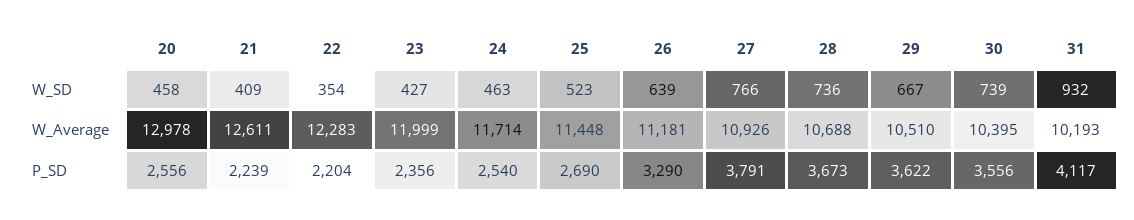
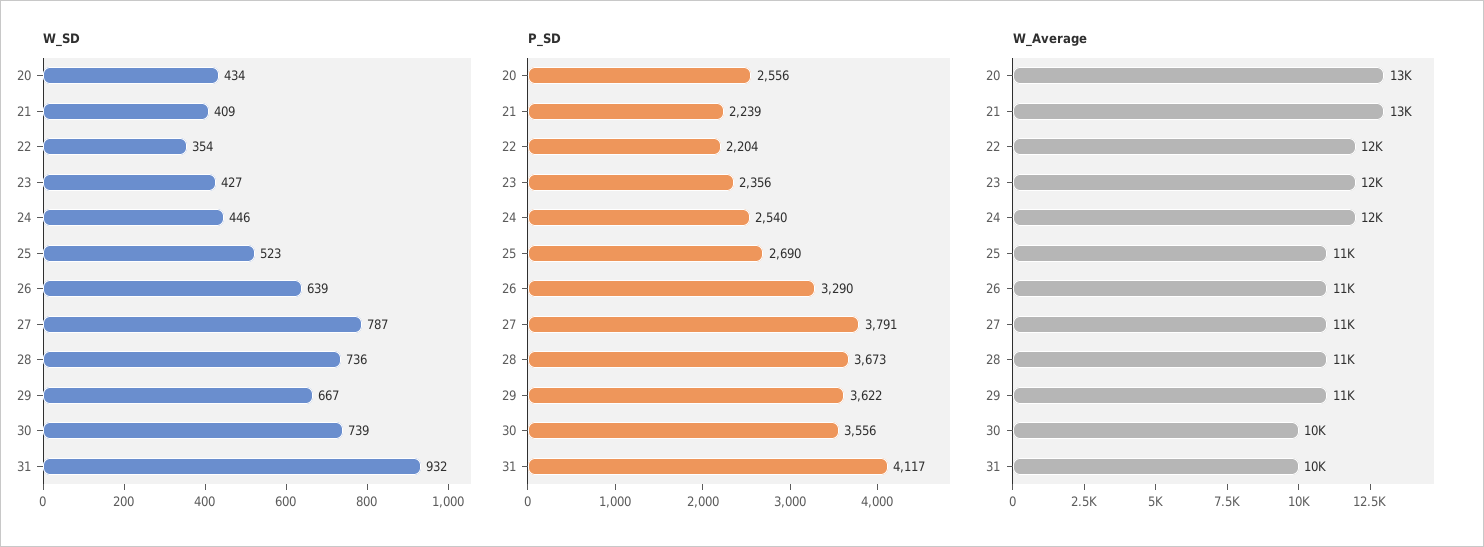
  {
    "W_SD": {
-     "20": 458,
+     "20": 434,
      "21": 409,
      "22": 354,
      "23": 427,
-     "24": 463,
+     "24": 446,
      "25": 523,
      "26": 639,
-     "27": 766,
+     "27": 787,
      "28": 736,
      "29": 667,
      "30": 739,
      "31": 932
    },
    "W_Average": {
      "20": 12978,
      "21": 12611,
      "22": 12283,
      "23": 11999,
      "24": 11714,
      "25": 11448,
      "26": 11181,
      "27": 10926,
      "28": 10688,
      "29": 10510,
      "30": 10395,
      "31": 10193
    },
    "P_SD": {
      "20": 2556,
      "21": 2239,
      "22": 2204,
      "23": 2356,
      "24": 2540,
      "25": 2690,
      "26": 3290,
      "27": 3791,
      "28": 3673,
      "29": 3622,
      "30": 3556,
      "31": 4117
    }
  }

